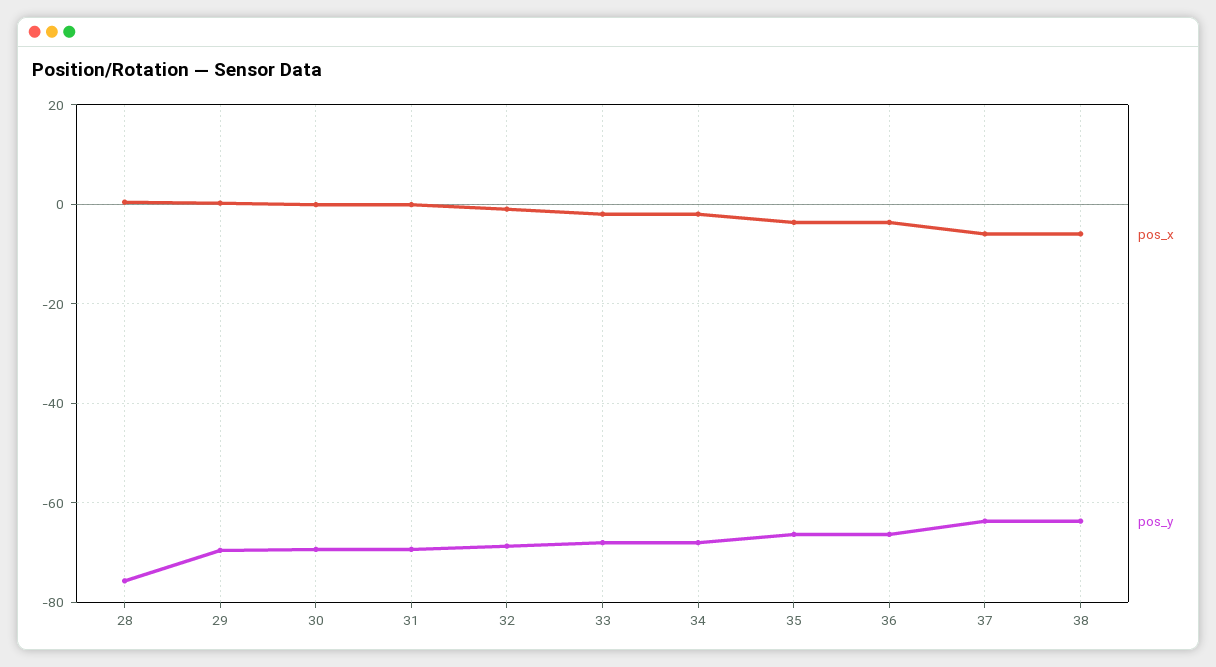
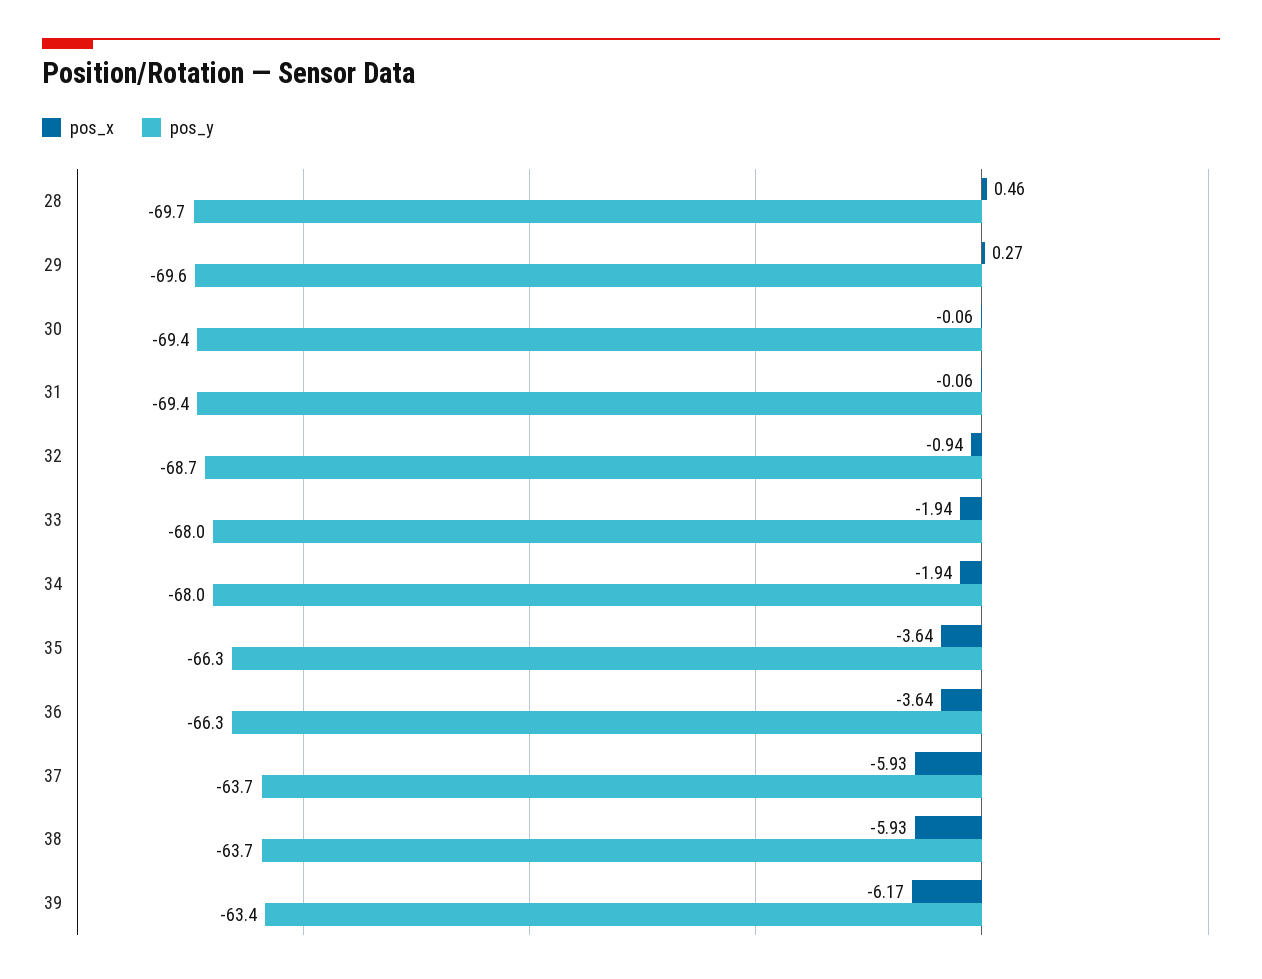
  {
    "pos_x": {
      "28": 0.46,
      "29": 0.27,
      "30": -0.06,
      "31": -0.06,
      "32": -0.94,
      "33": -1.94,
      "34": -1.94,
      "35": -3.64,
      "36": -3.64,
      "37": -5.93,
-     "38": -5.93
+     "38": -5.93,
+     "39": -6.17
    },
    "pos_y": {
-     "28": -76,
+     "28": -69.7,
      "29": -69.6,
      "30": -69.4,
      "31": -69.4,
      "32": -68.7,
      "33": -68,
      "34": -68,
      "35": -66.3,
      "36": -66.3,
      "37": -63.7,
-     "38": -63.7
+     "38": -63.7,
+     "39": -63.4
    }
  }

